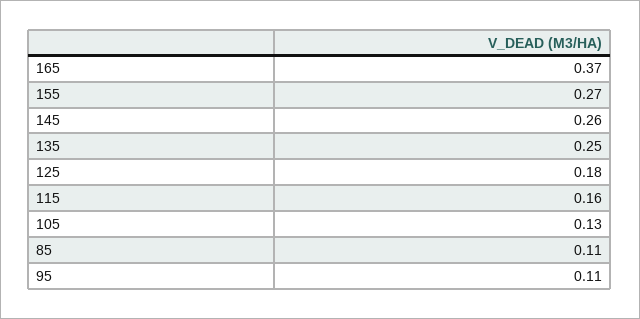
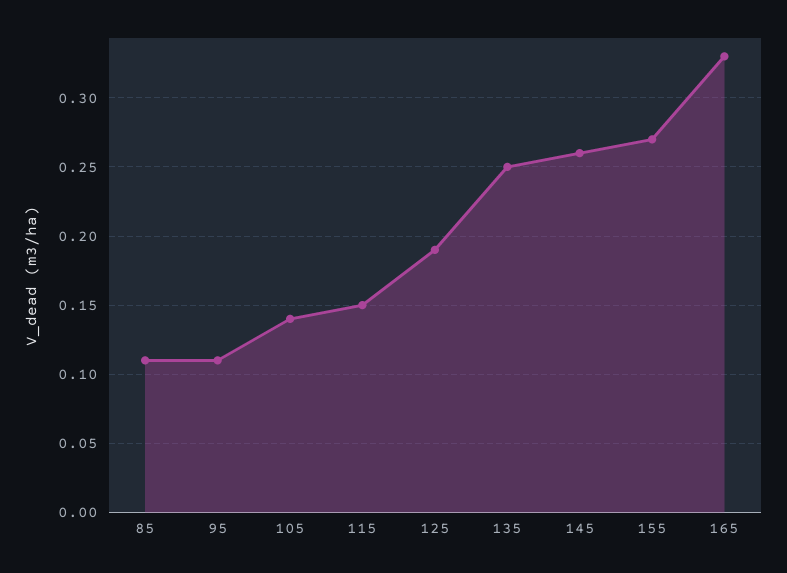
  {
-   "165": 0.37,
+   "165": 0.33,
    "155": 0.27,
    "145": 0.26,
    "135": 0.25,
-   "125": 0.18,
+   "125": 0.19,
-   "115": 0.16,
+   "115": 0.15,
-   "105": 0.13,
+   "105": 0.14,
    "85": 0.11,
    "95": 0.11
  }

